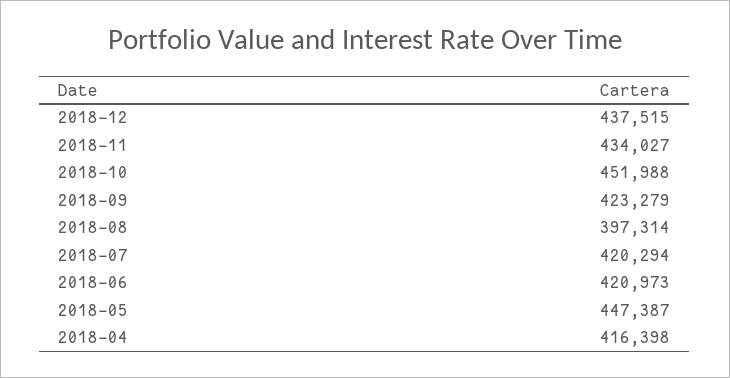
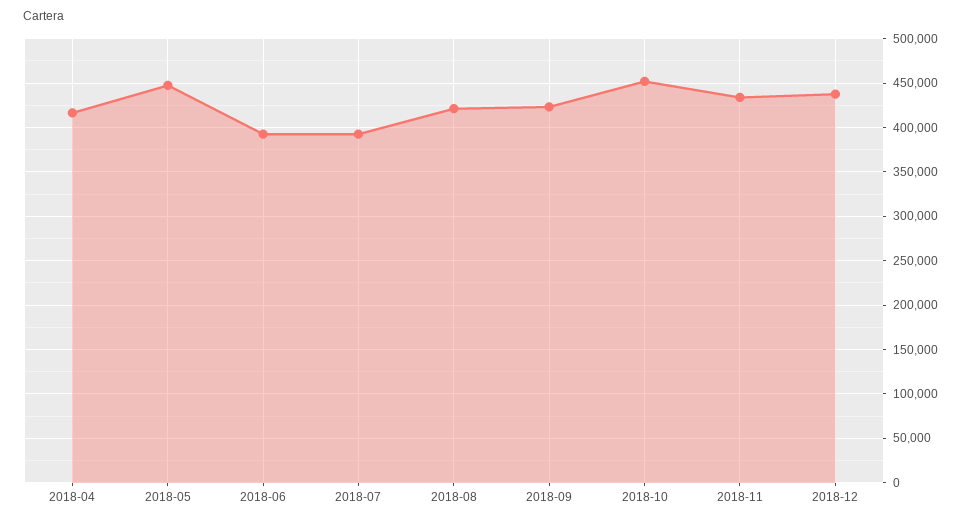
  {
    "2018-12": 437515,
    "2018-11": 434027,
    "2018-10": 451988,
    "2018-09": 423279,
-   "2018-08": 397314,
+   "2018-08": 420000,
-   "2018-07": 420294,
+   "2018-07": 390000,
-   "2018-06": 420973,
+   "2018-06": 390000,
    "2018-05": 447387,
    "2018-04": 416398
  }

